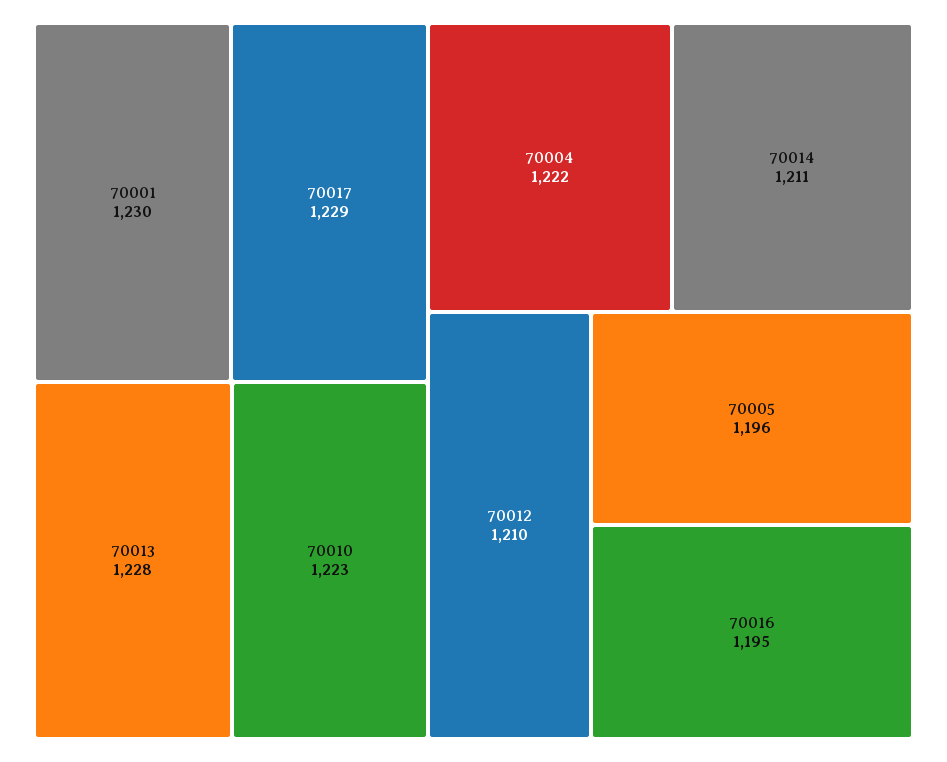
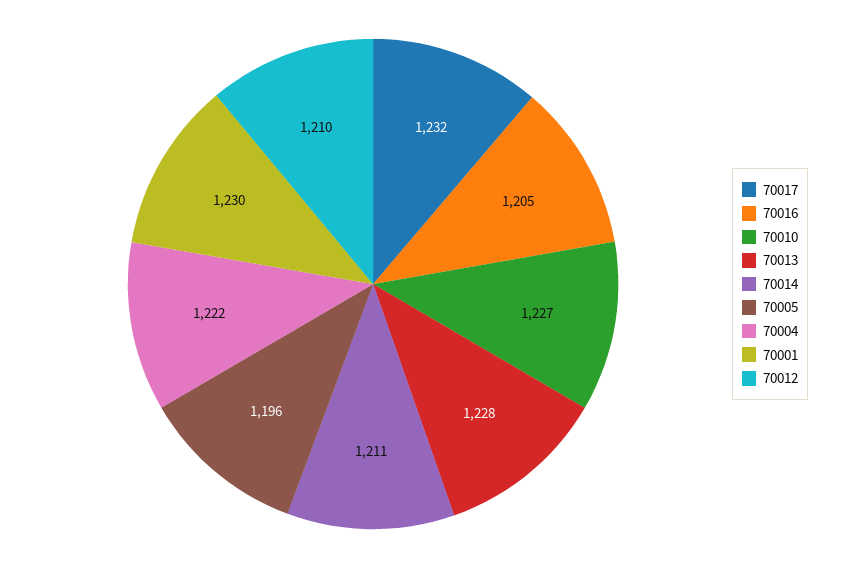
  {
    "70001": 1230,
-   "70017": 1229,
+   "70017": 1232,
    "70013": 1228,
-   "70010": 1223,
+   "70010": 1227,
    "70004": 1222,
    "70014": 1211,
    "70012": 1210,
    "70005": 1196,
-   "70016": 1195
+   "70016": 1205
  }

